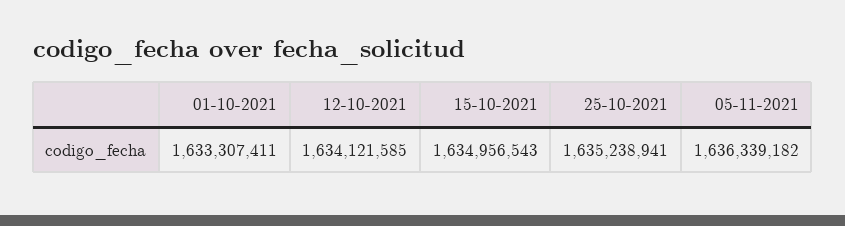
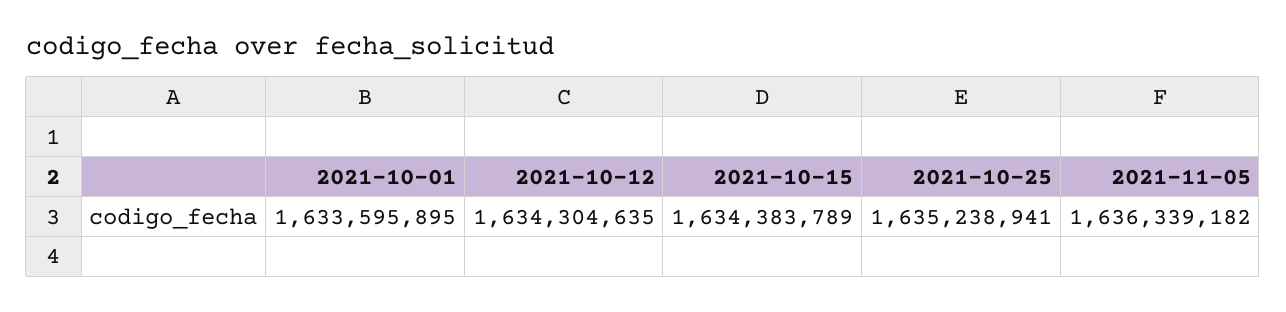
  {
-   "01-10-2021": 1633307411,
+   "01-10-2021": 1633595895,
-   "12-10-2021": 1634121585,
+   "12-10-2021": 1634304635,
-   "15-10-2021": 1634956543,
+   "15-10-2021": 1634383789,
    "25-10-2021": 1635238941,
    "05-11-2021": 1636339182
  }

